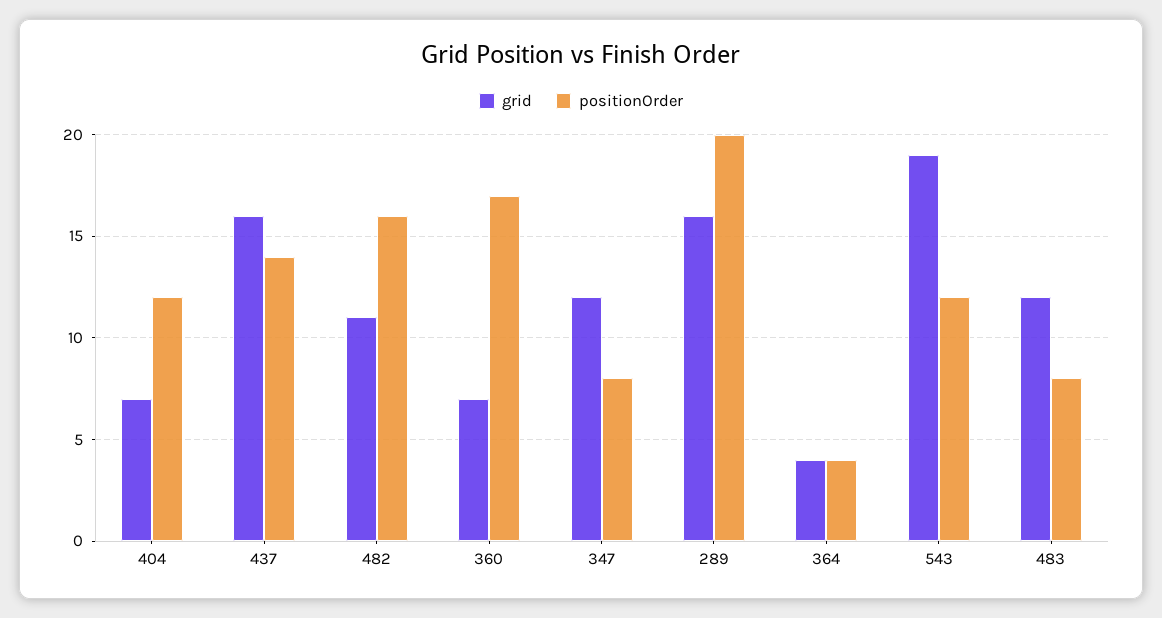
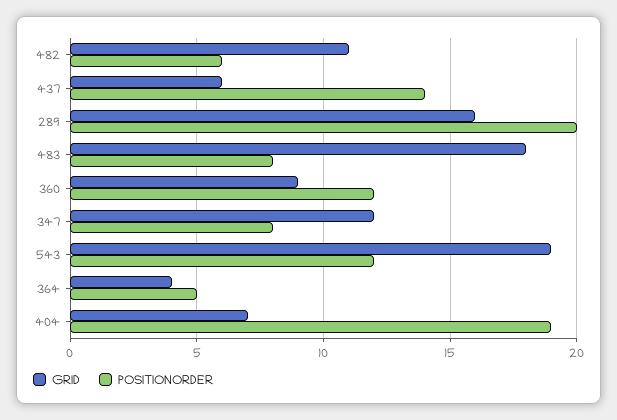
  {
    "grid": {
      "404": 7,
-     "437": 16,
+     "437": 6,
      "482": 11,
-     "360": 7,
+     "360": 9,
      "347": 12,
      "289": 16,
      "364": 4,
      "543": 19,
-     "483": 12
+     "483": 18
    },
    "positionOrder": {
-     "404": 12,
+     "404": 19,
      "437": 14,
-     "482": 16,
+     "482": 6,
-     "360": 17,
+     "360": 12,
      "347": 8,
      "289": 20,
-     "364": 4,
+     "364": 5,
      "543": 12,
      "483": 8
    }
  }

